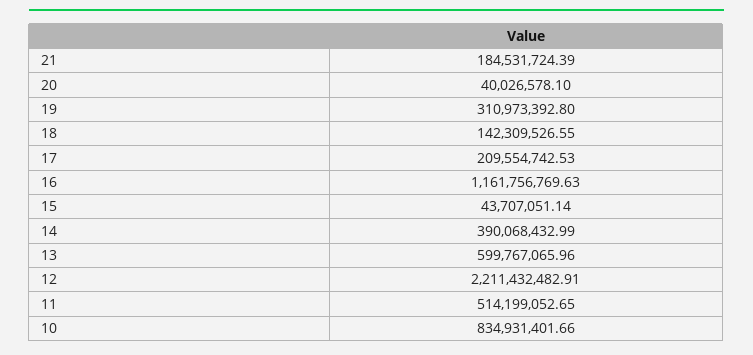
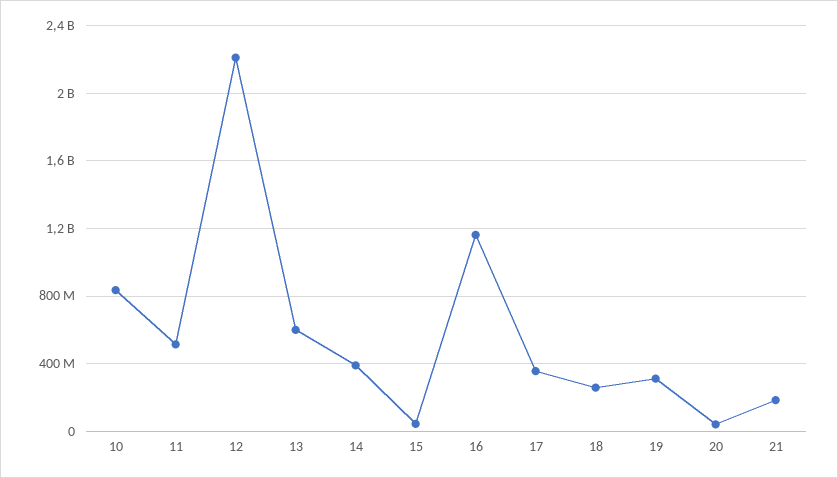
  {
    "21": 184531724.39,
    "20": 40026578.1,
    "19": 310973392.8,
-   "18": 142309526.55,
+   "18": 250000000,
-   "17": 209554742.53,
+   "17": 350000000,
    "16": 1161756769.63,
    "15": 43707051.14,
    "14": 390068432.99,
    "13": 599767065.96,
    "12": 2211432482.91,
    "11": 514199052.65,
    "10": 834931401.66
  }

